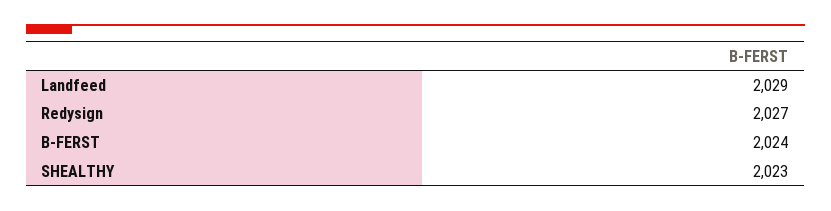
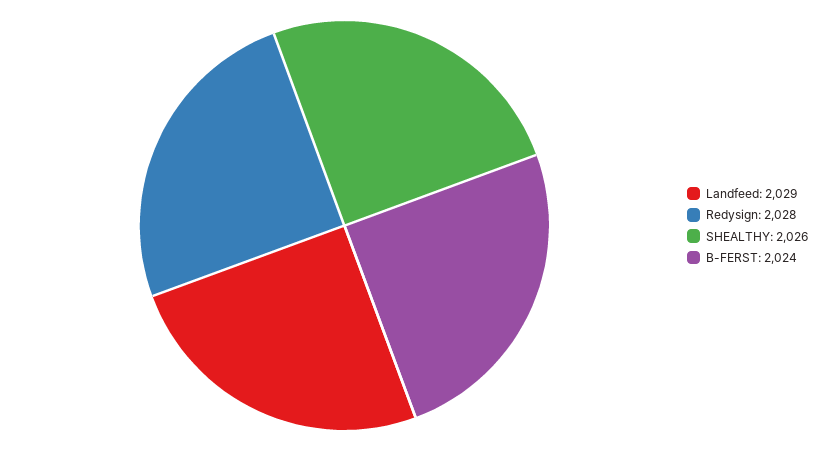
  {
    "Landfeed": 2029,
-   "Redysign": 2027,
+   "Redysign": 2028,
    "B-FERST": 2024,
-   "SHEALTHY": 2023
+   "SHEALTHY": 2026
  }

